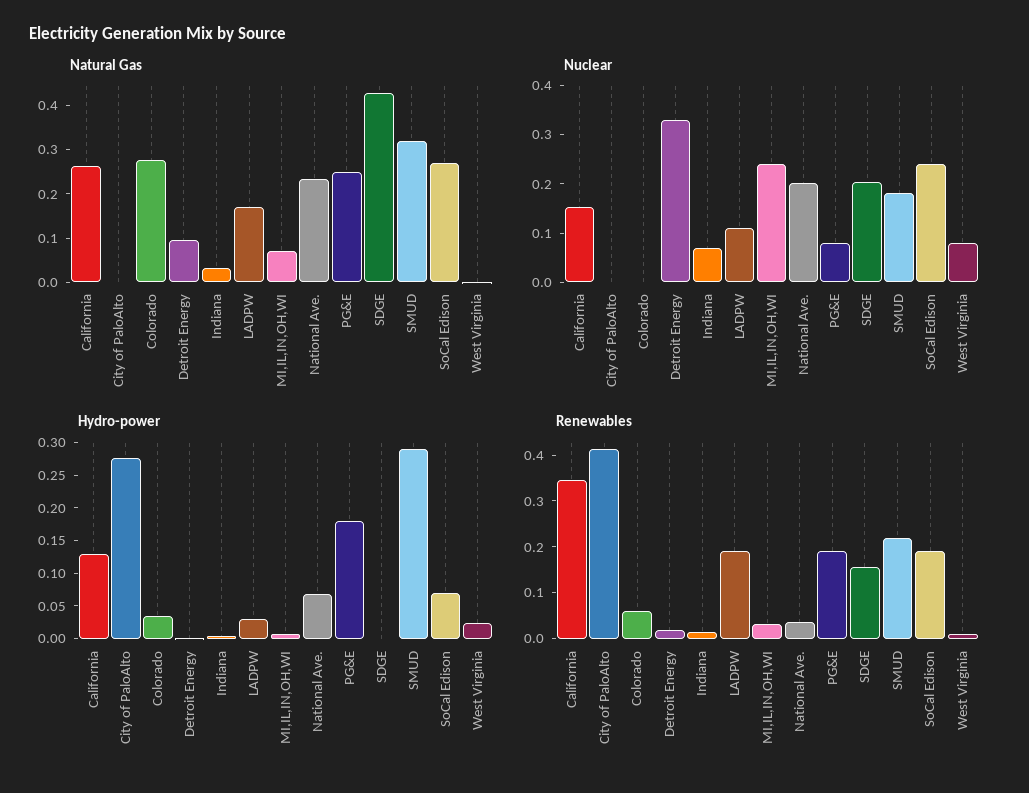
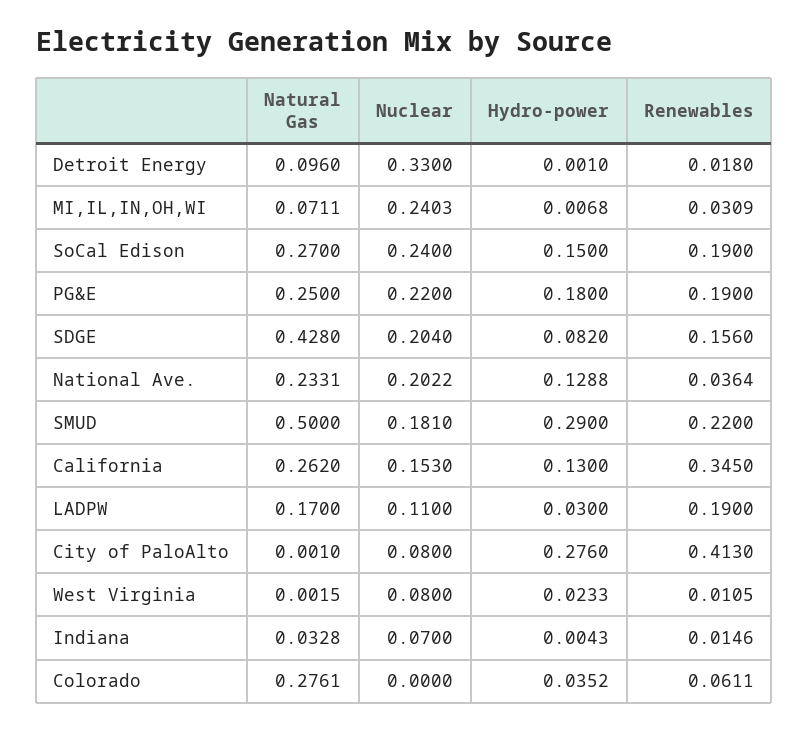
  {
    "Natural Gas": {
      "California": 0.262,
      "City of PaloAlto": 0.001,
      "Colorado": 0.2761,
      "Detroit Energy": 0.096,
      "Indiana": 0.0328,
      "LADPW": 0.17,
      "MI,IL,IN,OH,WI": 0.0711,
      "National Ave.": 0.2331,
      "PG&E": 0.25,
      "SDGE": 0.428,
-     "SMUD": 0.32,
+     "SMUD": 0.5,
      "SoCal Edison": 0.27,
      "West Virginia": 0.0015
    },
    "Nuclear": {
      "California": 0.153,
-     "City of PaloAlto": 0,
+     "City of PaloAlto": 0.08,
      "Colorado": 0,
      "Detroit Energy": 0.33,
      "Indiana": 0.07,
      "LADPW": 0.11,
      "MI,IL,IN,OH,WI": 0.2403,
      "National Ave.": 0.2022,
-     "PG&E": 0.08,
+     "PG&E": 0.22,
      "SDGE": 0.204,
      "SMUD": 0.181,
      "SoCal Edison": 0.24,
      "West Virginia": 0.08
    },
    "Hydro-power": {
      "California": 0.13,
      "City of PaloAlto": 0.276,
      "Colorado": 0.0352,
      "Detroit Energy": 0.001,
      "Indiana": 0.0043,
      "LADPW": 0.03,
      "MI,IL,IN,OH,WI": 0.0068,
-     "National Ave.": 0.075,
+     "National Ave.": 0.1288,
      "PG&E": 0.18,
-     "SDGE": 0,
+     "SDGE": 0.082,
      "SMUD": 0.29,
-     "SoCal Edison": 0.075,
+     "SoCal Edison": 0.15,
      "West Virginia": 0.0233
    },
    "Renewables": {
      "California": 0.345,
      "City of PaloAlto": 0.413,
      "Colorado": 0.0611,
      "Detroit Energy": 0.018,
      "Indiana": 0.0146,
      "LADPW": 0.19,
      "MI,IL,IN,OH,WI": 0.0309,
      "National Ave.": 0.0364,
      "PG&E": 0.19,
      "SDGE": 0.156,
      "SMUD": 0.22,
      "SoCal Edison": 0.19,
      "West Virginia": 0.0105
    }
  }

